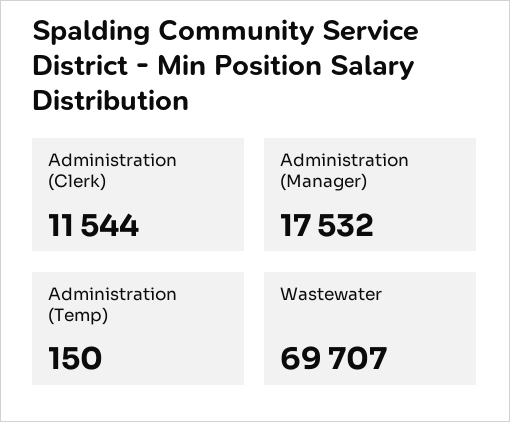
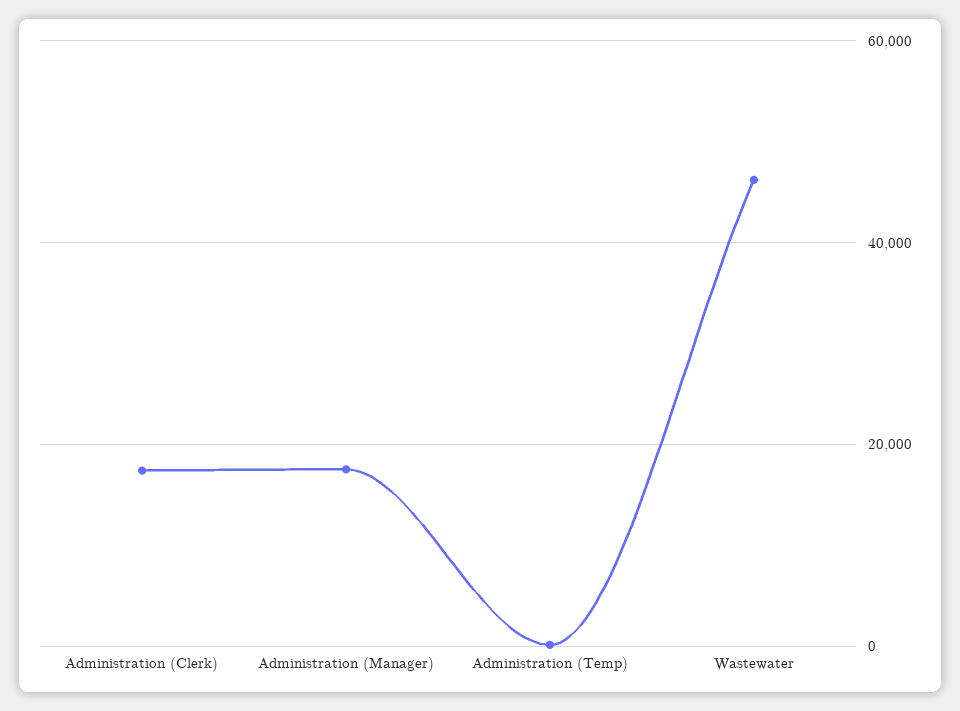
  {
-   "Administration (Clerk)": 11544,
+   "Administration (Clerk)": 18000,
    "Administration (Manager)": 17532,
    "Administration (Temp)": 150,
-   "Wastewater": 69707
+   "Wastewater": 46000
  }

